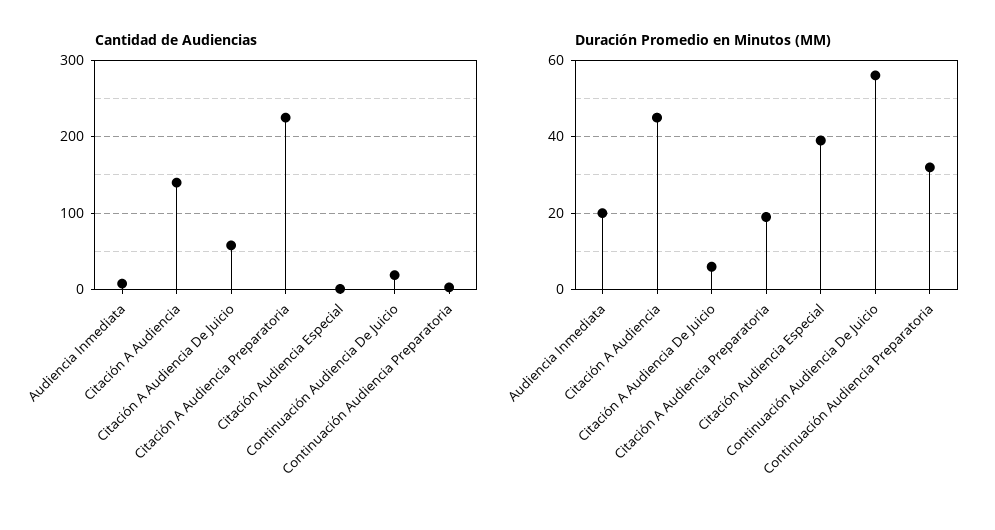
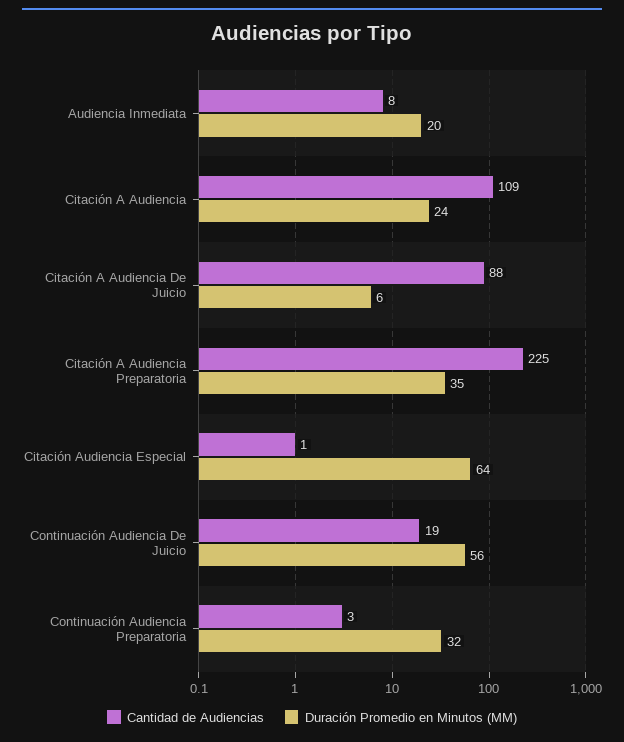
  {
    "Cantidad de Audiencias": {
      "Audiencia Inmediata": 8,
-     "Citación A Audiencia": 140,
+     "Citación A Audiencia": 109,
-     "Citación A Audiencia De Juicio": 60,
+     "Citación A Audiencia De Juicio": 88,
      "Citación A Audiencia Preparatoria": 225,
      "Citación Audiencia Especial": 1,
      "Continuación Audiencia De Juicio": 19,
      "Continuación Audiencia Preparatoria": 3
    },
    "Duración Promedio en Minutos (MM)": {
      "Audiencia Inmediata": 20,
-     "Citación A Audiencia": 45,
+     "Citación A Audiencia": 24,
      "Citación A Audiencia De Juicio": 6,
-     "Citación A Audiencia Preparatoria": 20,
+     "Citación A Audiencia Preparatoria": 35,
-     "Citación Audiencia Especial": 40,
+     "Citación Audiencia Especial": 64,
      "Continuación Audiencia De Juicio": 56,
      "Continuación Audiencia Preparatoria": 32
    }
  }

